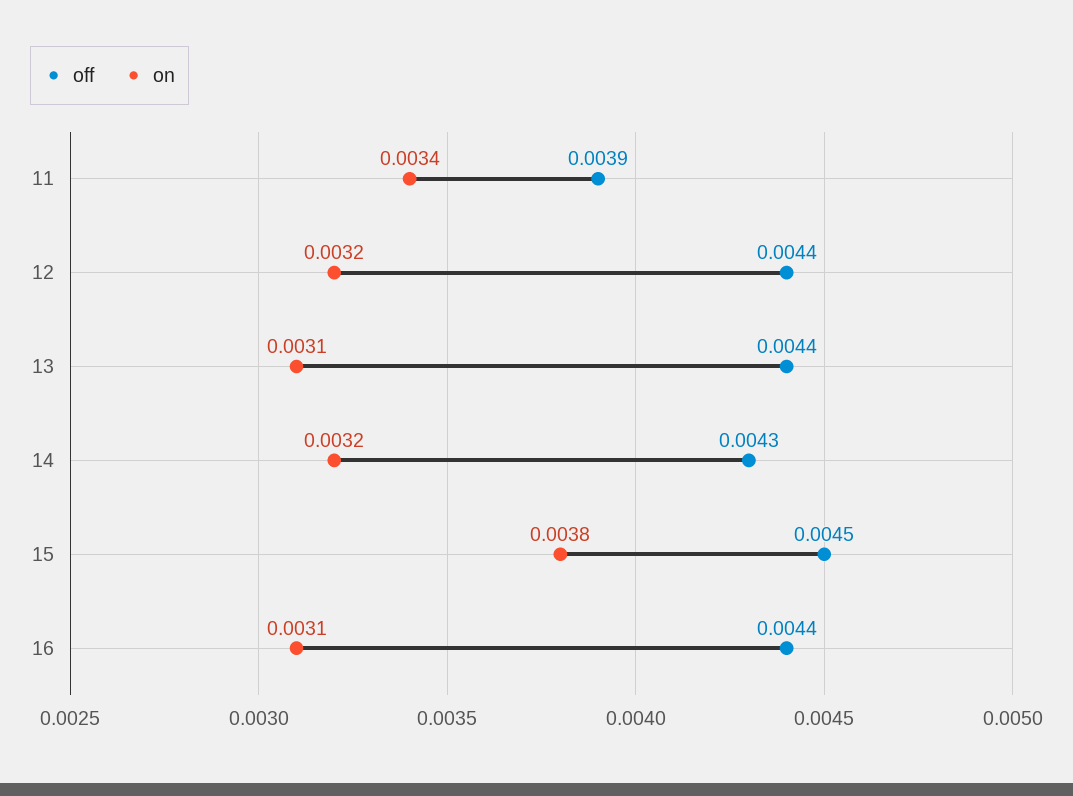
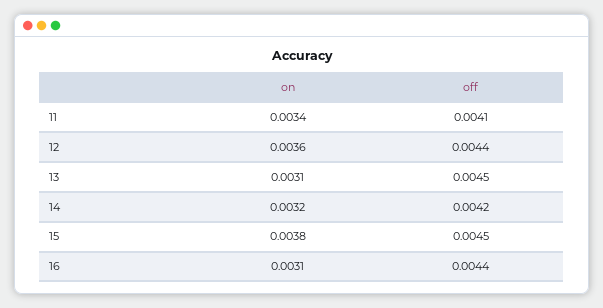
  {
    "off": {
-     "11": 0.0039,
+     "11": 0.0041,
      "12": 0.0044,
-     "13": 0.0044,
+     "13": 0.0045,
-     "14": 0.0043,
+     "14": 0.0042,
      "15": 0.0045,
      "16": 0.0044
    },
    "on": {
      "11": 0.0034,
-     "12": 0.0032,
+     "12": 0.0036,
      "13": 0.0031,
      "14": 0.0032,
      "15": 0.0038,
      "16": 0.0031
    }
  }

